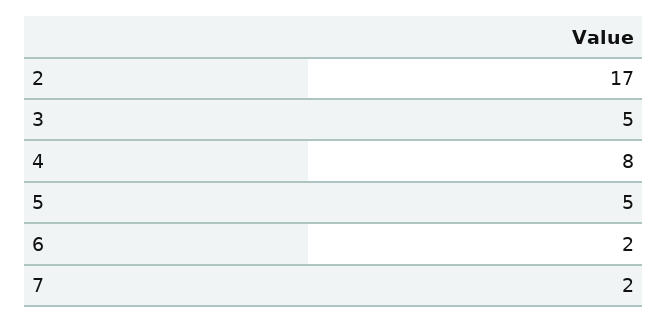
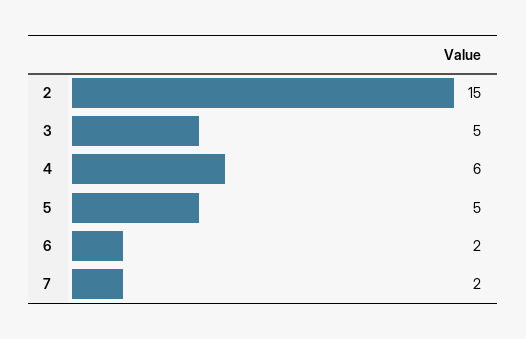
  {
-   "2": 17,
+   "2": 15,
    "3": 5,
-   "4": 8,
+   "4": 6,
    "5": 5,
    "6": 2,
    "7": 2
  }

